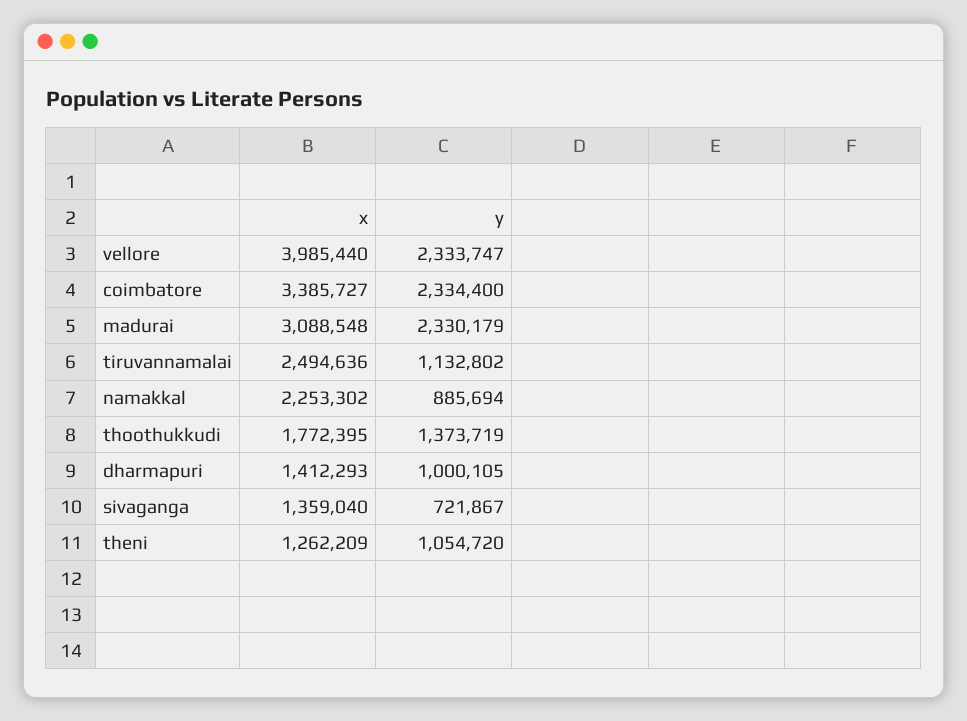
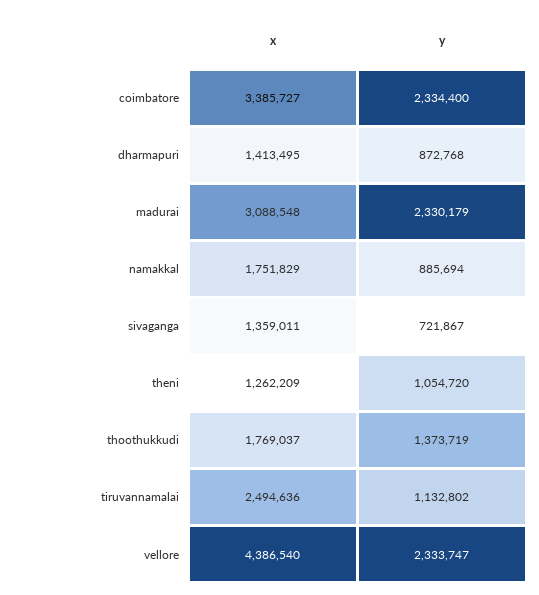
  {
    "x": {
-     "vellore": 3985440,
+     "vellore": 4386540,
      "coimbatore": 3385727,
      "madurai": 3088548,
      "tiruvannamalai": 2494636,
-     "namakkal": 2253302,
+     "namakkal": 1751829,
-     "thoothukkudi": 1772395,
+     "thoothukkudi": 1769037,
-     "dharmapuri": 1412293,
+     "dharmapuri": 1413495,
-     "sivaganga": 1359040,
+     "sivaganga": 1359011,
      "theni": 1262209
    },
    "y": {
      "vellore": 2333747,
      "coimbatore": 2334400,
      "madurai": 2330179,
      "tiruvannamalai": 1132802,
      "namakkal": 885694,
      "thoothukkudi": 1373719,
-     "dharmapuri": 1000105,
+     "dharmapuri": 872768,
      "sivaganga": 721867,
      "theni": 1054720
    }
  }

